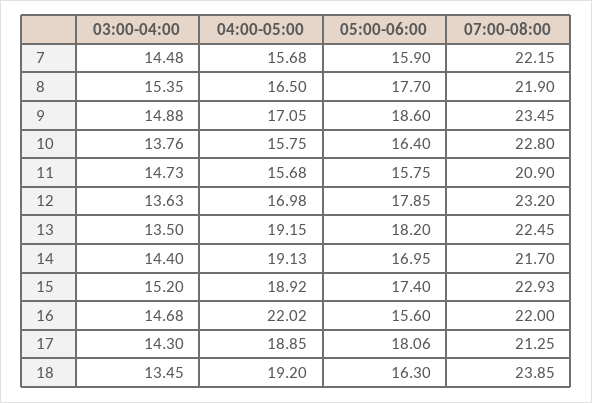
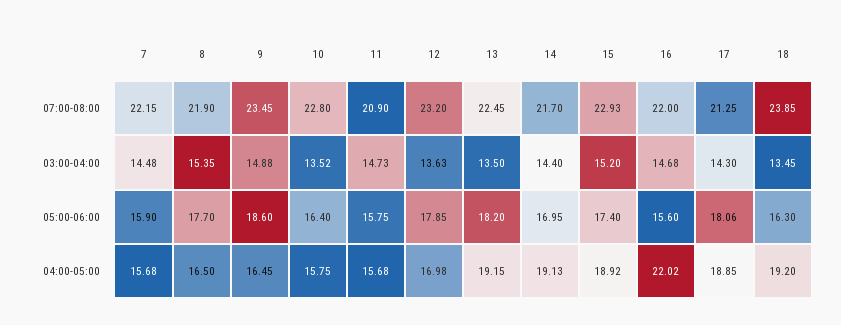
  {
    "03:00-04:00": {
      "7": 14.48,
      "8": 15.35,
      "9": 14.88,
-     "10": 13.76,
+     "10": 13.52,
      "11": 14.73,
      "12": 13.63,
      "13": 13.5,
      "14": 14.4,
      "15": 15.2,
      "16": 14.68,
      "17": 14.3,
      "18": 13.45
    },
    "04:00-05:00": {
      "7": 15.68,
      "8": 16.5,
-     "9": 17.05,
+     "9": 16.45,
      "10": 15.75,
      "11": 15.68,
      "12": 16.98,
      "13": 19.15,
      "14": 19.13,
      "15": 18.92,
      "16": 22.02,
      "17": 18.85,
      "18": 19.2
    },
    "05:00-06:00": {
      "7": 15.9,
      "8": 17.7,
      "9": 18.6,
      "10": 16.4,
      "11": 15.75,
      "12": 17.85,
      "13": 18.2,
      "14": 16.95,
      "15": 17.4,
      "16": 15.6,
      "17": 18.06,
      "18": 16.3
    },
    "07:00-08:00": {
      "7": 22.15,
      "8": 21.9,
      "9": 23.45,
      "10": 22.8,
      "11": 20.9,
      "12": 23.2,
      "13": 22.45,
      "14": 21.7,
      "15": 22.93,
      "16": 22,
      "17": 21.25,
      "18": 23.85
    }
  }

